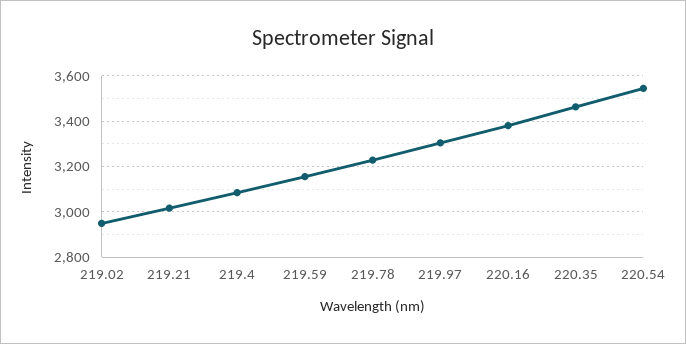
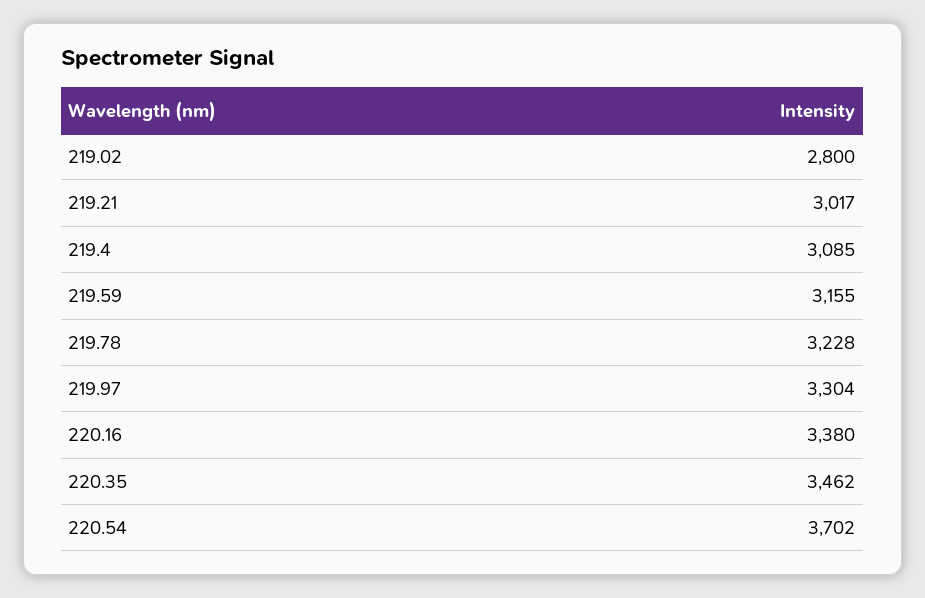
  {
-   "219.02": 2950,
+   "219.02": 2800,
    "219.21": 3017,
    "219.4": 3085,
    "219.59": 3155,
    "219.78": 3228,
    "219.97": 3304,
    "220.16": 3380,
    "220.35": 3462,
-   "220.54": 3550
+   "220.54": 3702
  }

